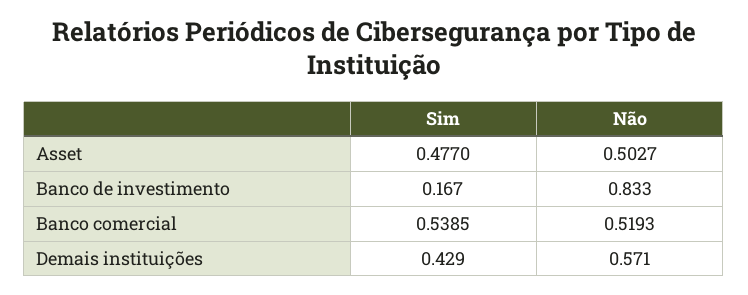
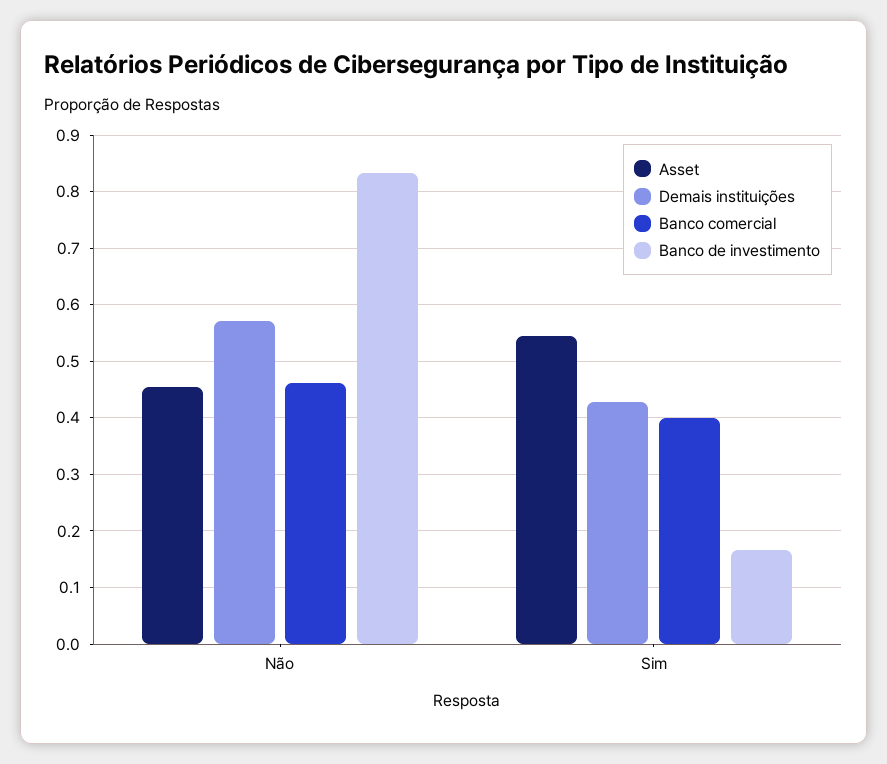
  {
    "Asset": {
-     "Sim": 0.477,
+     "Sim": 0.54,
-     "Não": 0.5027
+     "Não": 0.46
    },
    "Banco de investimento": {
      "Sim": 0.167,
      "Não": 0.833
    },
    "Banco comercial": {
-     "Sim": 0.5385,
+     "Sim": 0.4,
-     "Não": 0.5193
+     "Não": 0.46
    },
    "Demais instituições": {
      "Sim": 0.429,
      "Não": 0.571
    }
  }

